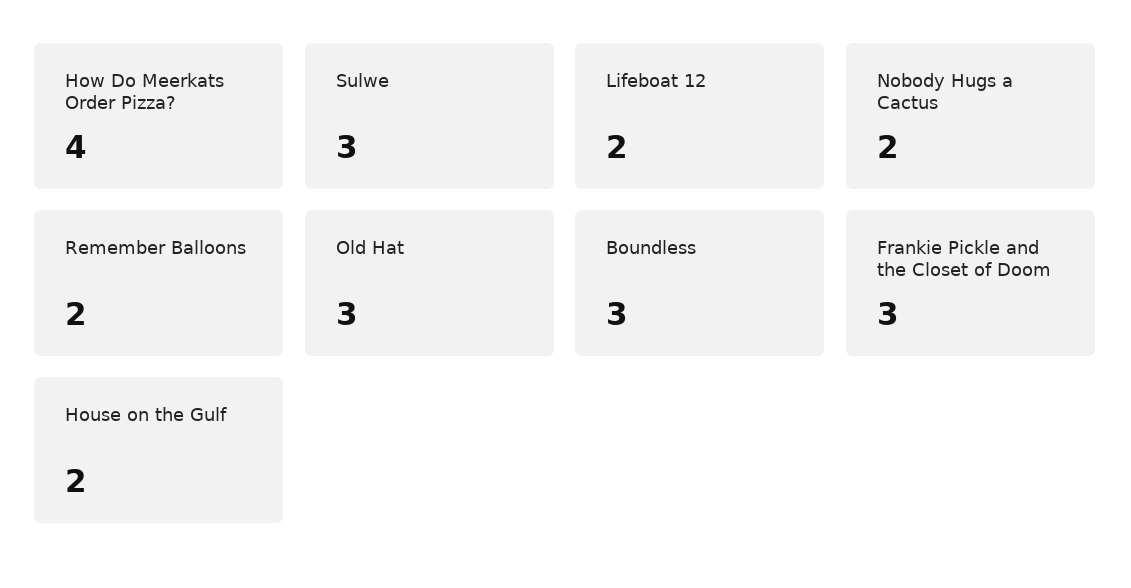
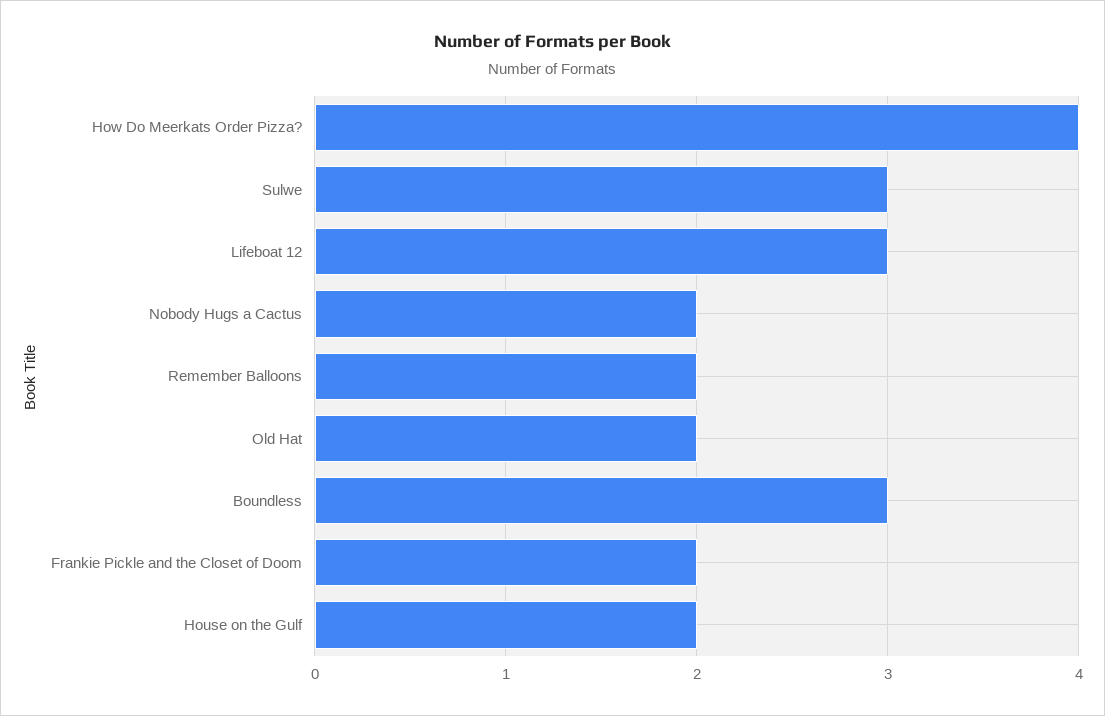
  {
    "How Do Meerkats Order Pizza?": 4,
    "Sulwe": 3,
-   "Lifeboat 12": 2,
+   "Lifeboat 12": 3,
    "Nobody Hugs a Cactus": 2,
    "Remember Balloons": 2,
-   "Old Hat": 3,
+   "Old Hat": 2,
    "Boundless": 3,
-   "Frankie Pickle and the Closet of Doom": 3,
+   "Frankie Pickle and the Closet of Doom": 2,
    "House on the Gulf": 2
  }

